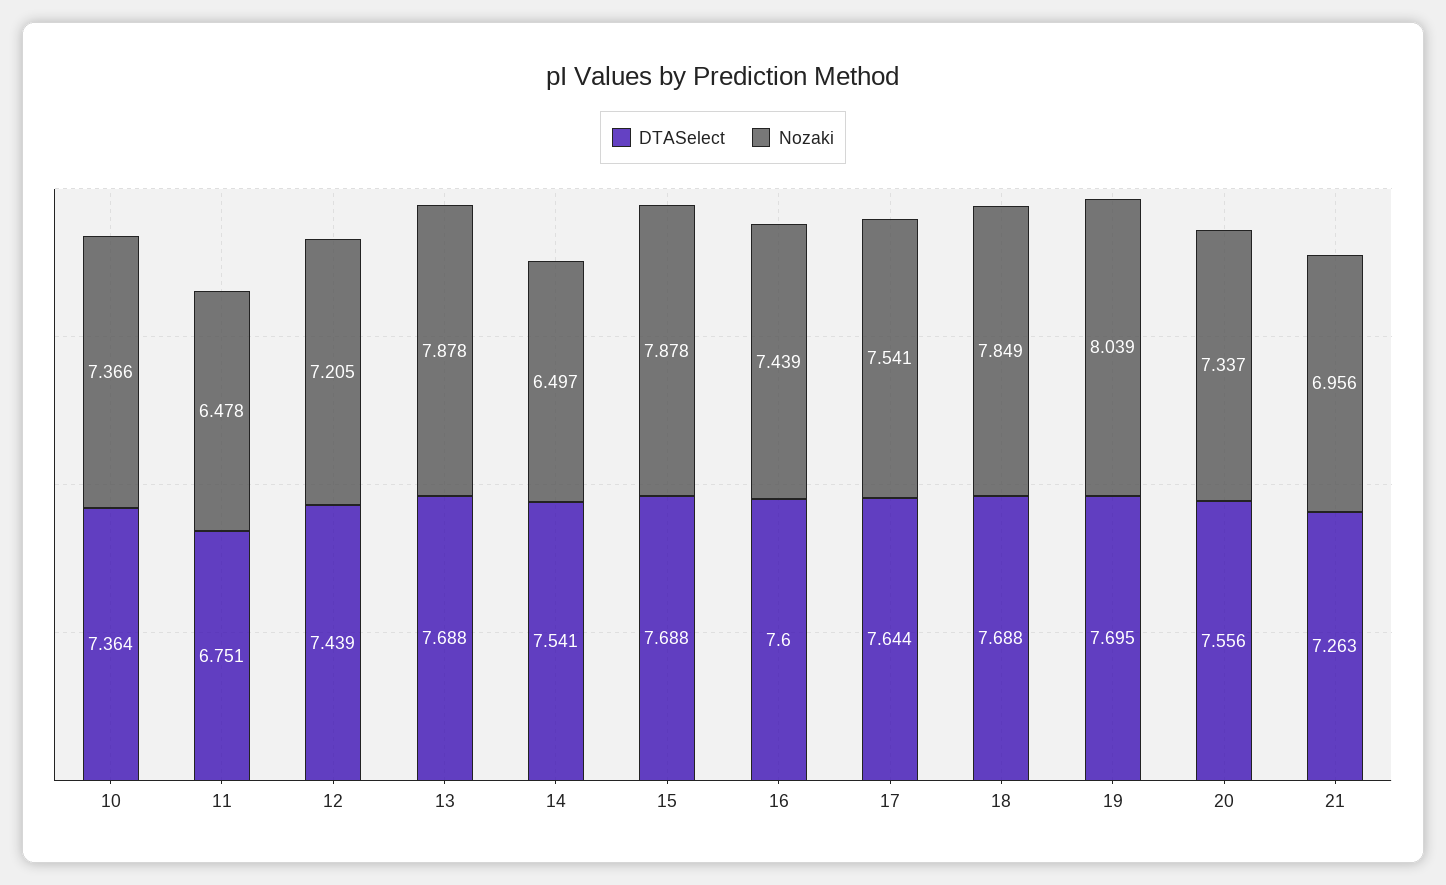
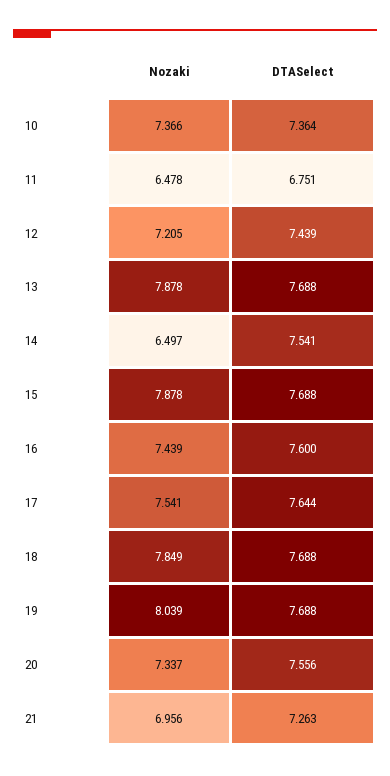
  {
    "DTASelect": {
      "10": 7.364,
      "11": 6.751,
      "12": 7.439,
      "13": 7.688,
      "14": 7.541,
      "15": 7.688,
      "16": 7.6,
      "17": 7.644,
      "18": 7.688,
-     "19": 7.695,
+     "19": 7.688,
      "20": 7.556,
      "21": 7.263
    },
    "Nozaki": {
      "10": 7.366,
      "11": 6.478,
      "12": 7.205,
      "13": 7.878,
      "14": 6.497,
      "15": 7.878,
      "16": 7.439,
      "17": 7.541,
      "18": 7.849,
      "19": 8.039,
      "20": 7.337,
      "21": 6.956
    }
  }

